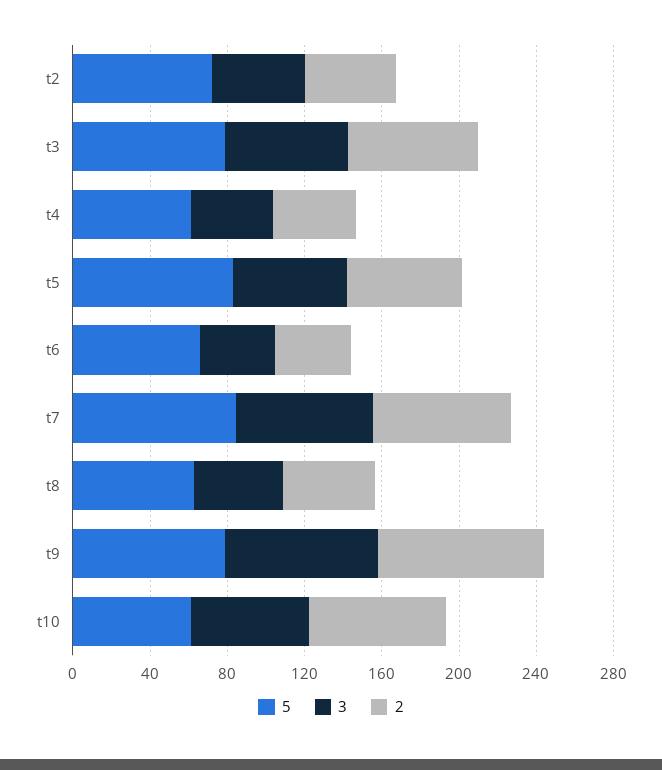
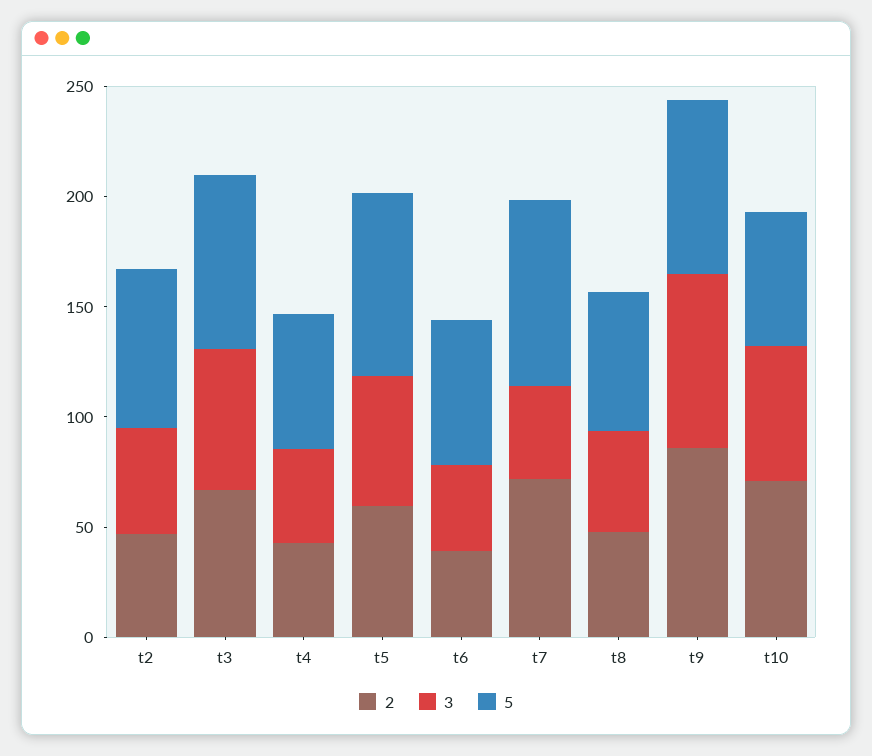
  {
    "5": {
      "t2": 70,
      "t3": 80,
      "t4": 60,
      "t5": 80,
      "t6": 70,
      "t7": 80,
      "t8": 60,
      "t9": 80,
      "t10": 60
    },
    "3": {
      "t2": 50,
      "t3": 60,
      "t4": 40,
      "t5": 60,
      "t6": 40,
-     "t7": 70,
+     "t7": 40,
      "t8": 50,
      "t9": 80,
      "t10": 60
    },
    "2": {
      "t2": 50,
      "t3": 70,
      "t4": 40,
      "t5": 60,
      "t6": 40,
      "t7": 70,
      "t8": 50,
      "t9": 90,
      "t10": 70
    }
  }

